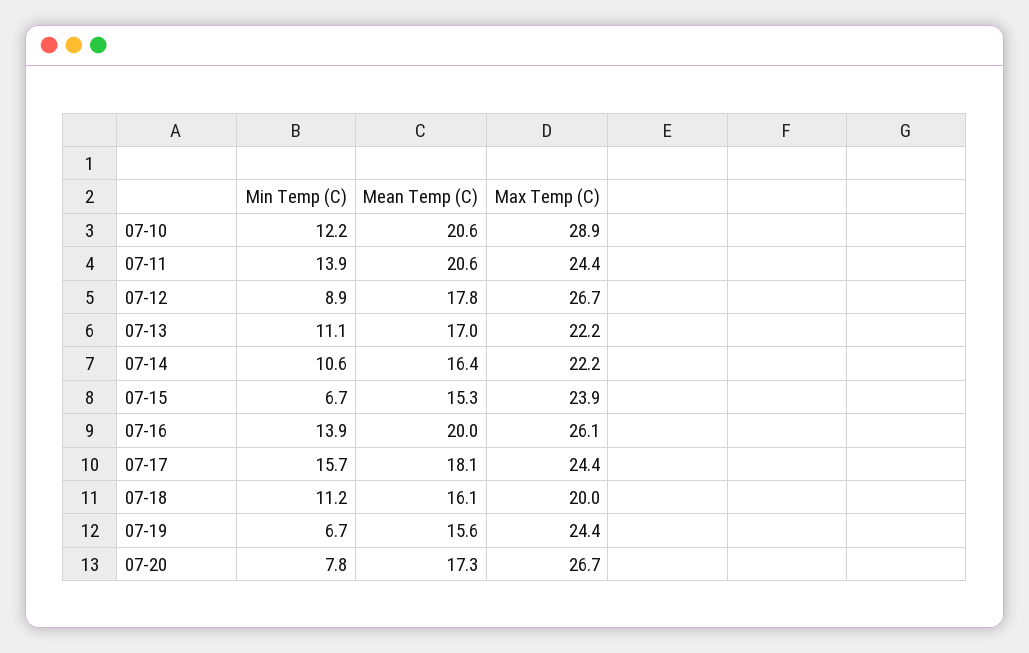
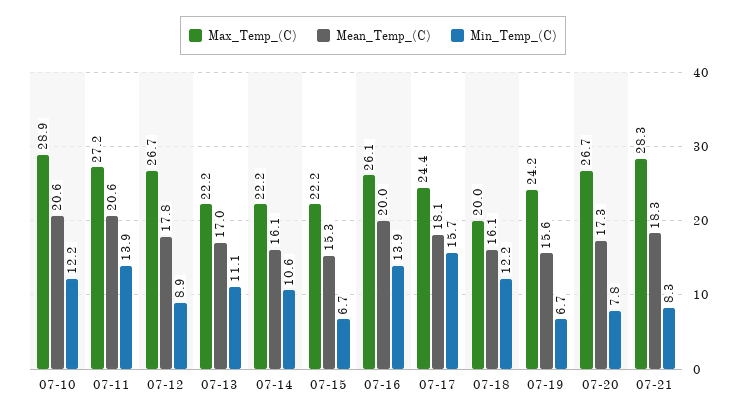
  {
    "Min Temp (C)": {
      "07-10": 12.2,
      "07-11": 13.9,
      "07-12": 8.9,
      "07-13": 11.1,
      "07-14": 10.6,
      "07-15": 6.7,
      "07-16": 13.9,
      "07-17": 15.7,
-     "07-18": 11.2,
+     "07-18": 12.2,
      "07-19": 6.7,
-     "07-20": 7.8
+     "07-20": 7.8,
+     "07-21": 8.3
    },
    "Mean Temp (C)": {
      "07-10": 20.6,
      "07-11": 20.6,
      "07-12": 17.8,
      "07-13": 17,
-     "07-14": 16.4,
+     "07-14": 16.1,
      "07-15": 15.3,
      "07-16": 20,
      "07-17": 18.1,
      "07-18": 16.1,
      "07-19": 15.6,
-     "07-20": 17.3
+     "07-20": 17.3,
+     "07-21": 18.3
    },
    "Max Temp (C)": {
      "07-10": 28.9,
-     "07-11": 24.4,
+     "07-11": 27.2,
      "07-12": 26.7,
      "07-13": 22.2,
      "07-14": 22.2,
-     "07-15": 23.9,
+     "07-15": 22.2,
      "07-16": 26.1,
      "07-17": 24.4,
      "07-18": 20,
-     "07-19": 24.4,
+     "07-19": 24.2,
-     "07-20": 26.7
+     "07-20": 26.7,
+     "07-21": 28.3
    }
  }

